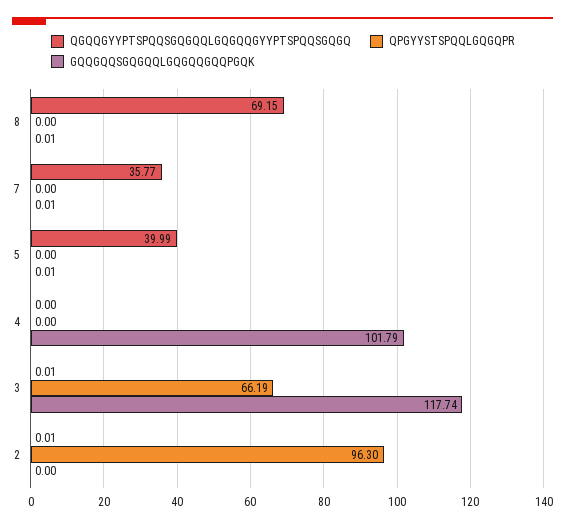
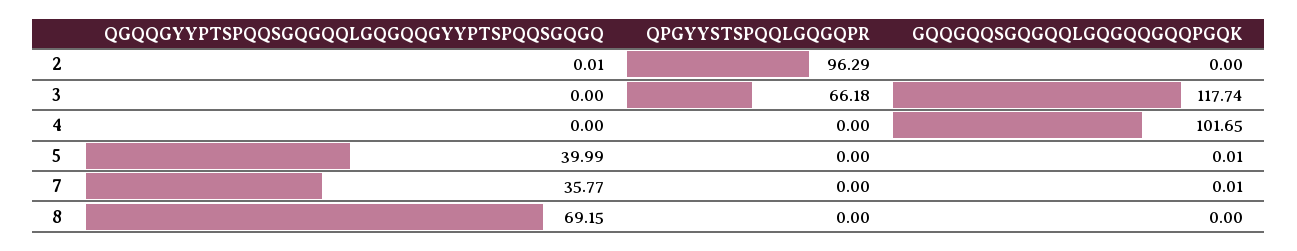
  {
    "QGQQGYYPTSPQQSGQGQQLGQGQQGYYPTSPQQSGQGQ": {
      "8": 69.15,
      "7": 35.77,
      "5": 39.99,
      "4": 0,
-     "3": 0.01,
+     "3": 0,
      "2": 0.01
    },
    "QPGYYSTSPQQLGQGQPR": {
      "8": 0,
      "7": 0,
      "5": 0,
      "4": 0,
-     "3": 66.19,
+     "3": 66.18,
-     "2": 96.3
+     "2": 96.29
    },
    "GQQGQQSGQGQQLGQGQQGQQPGQK": {
-     "8": 0.01,
+     "8": 0,
      "7": 0.01,
      "5": 0.01,
-     "4": 101.79,
+     "4": 101.65,
      "3": 117.74,
      "2": 0
    }
  }

